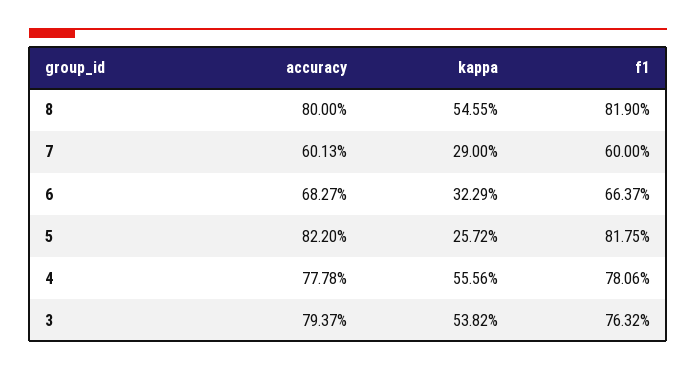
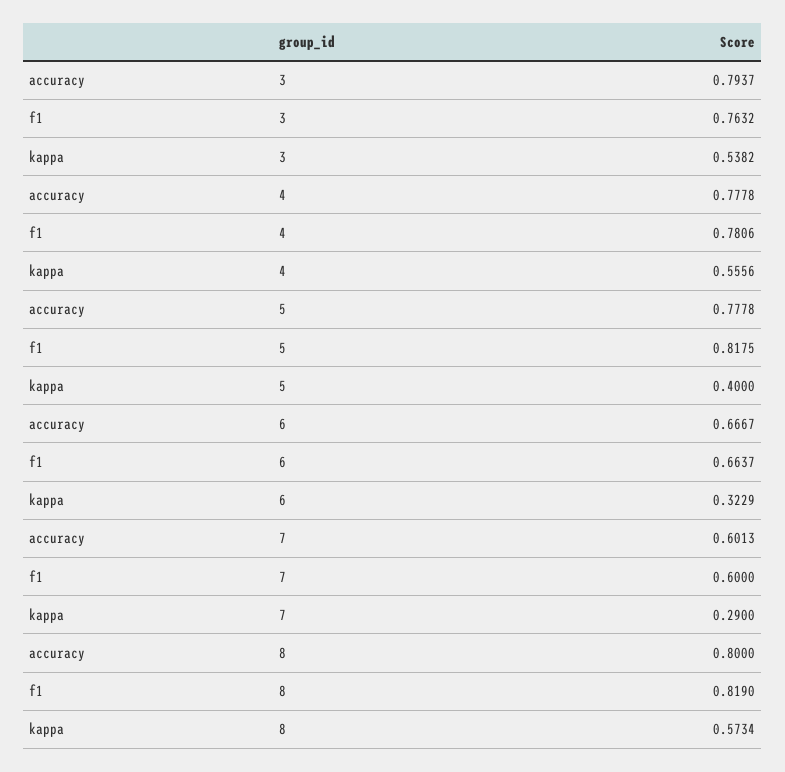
  {
    "accuracy": {
      "8": 0.8,
      "7": 0.6013,
-     "6": 0.6827,
+     "6": 0.6667,
-     "5": 0.822,
+     "5": 0.7778,
      "4": 0.7778,
      "3": 0.7937
    },
    "kappa": {
-     "8": 0.5455,
+     "8": 0.5734,
      "7": 0.29,
      "6": 0.3229,
-     "5": 0.2572,
+     "5": 0.4,
      "4": 0.5556,
      "3": 0.5382
    },
    "f1": {
      "8": 0.819,
      "7": 0.6,
      "6": 0.6637,
      "5": 0.8175,
      "4": 0.7806,
      "3": 0.7632
    }
  }

